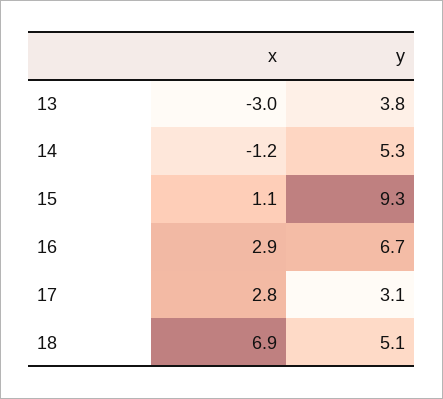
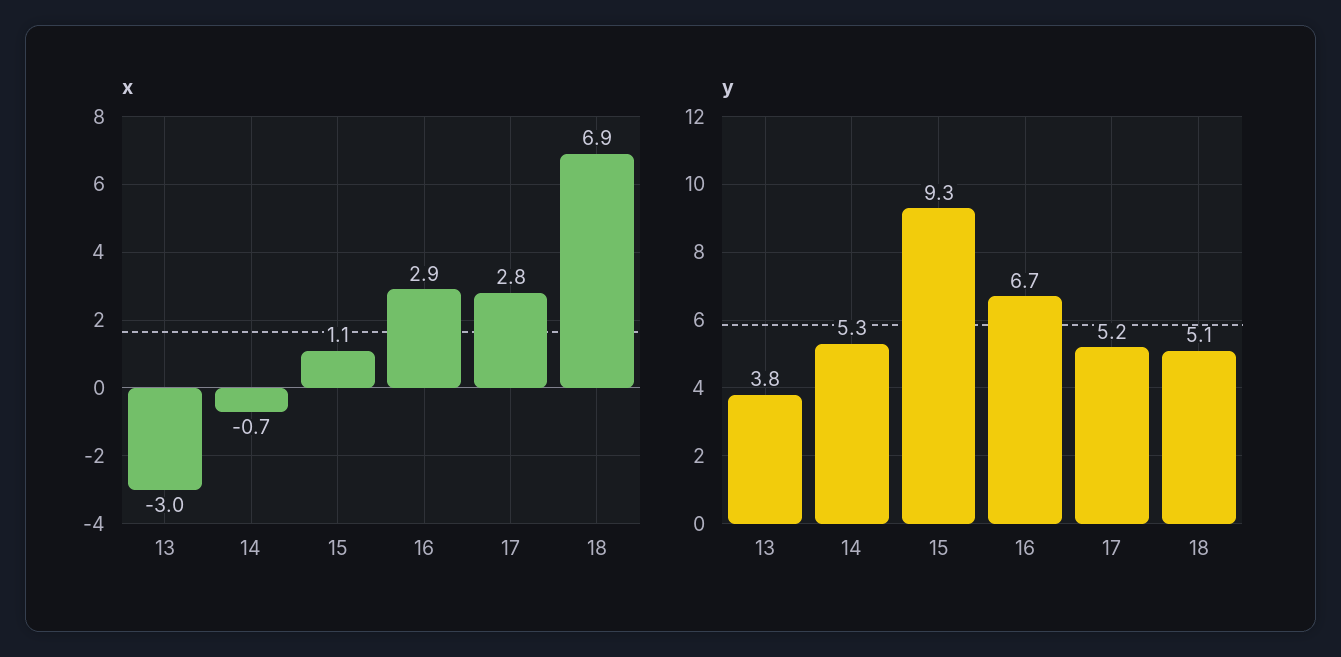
  {
    "x": {
      "13": -3,
-     "14": -1.2,
+     "14": -0.7,
      "15": 1.1,
      "16": 2.9,
      "17": 2.8,
      "18": 6.9
    },
    "y": {
      "13": 3.8,
      "14": 5.3,
      "15": 9.3,
      "16": 6.7,
-     "17": 3.1,
+     "17": 5.2,
      "18": 5.1
    }
  }

